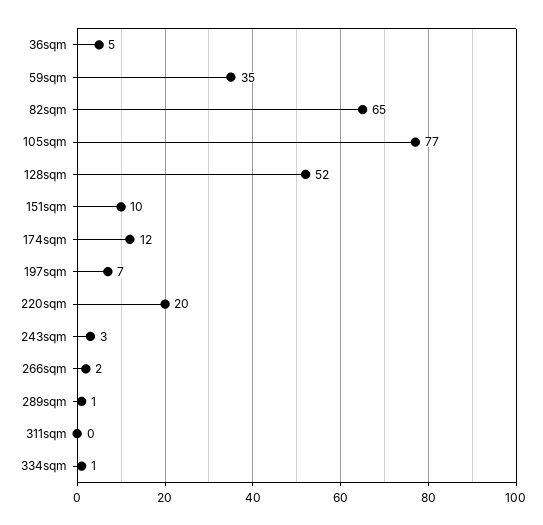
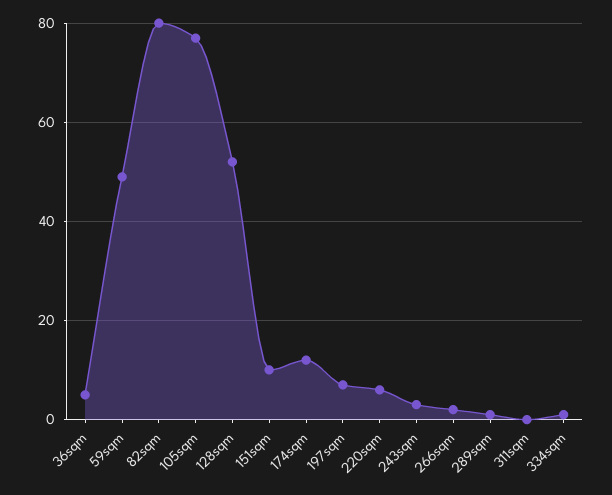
  {
    "36sqm": 5,
-   "59sqm": 35,
+   "59sqm": 50,
-   "82sqm": 65,
+   "82sqm": 80,
    "105sqm": 77,
    "128sqm": 52,
    "151sqm": 10,
    "174sqm": 12,
    "197sqm": 7,
-   "220sqm": 20,
+   "220sqm": 5,
    "243sqm": 3,
    "266sqm": 2,
    "289sqm": 1,
    "311sqm": 0,
    "334sqm": 1
  }

